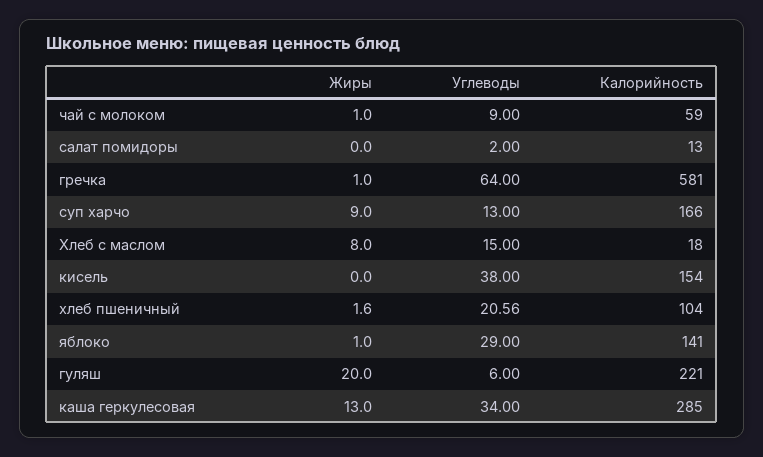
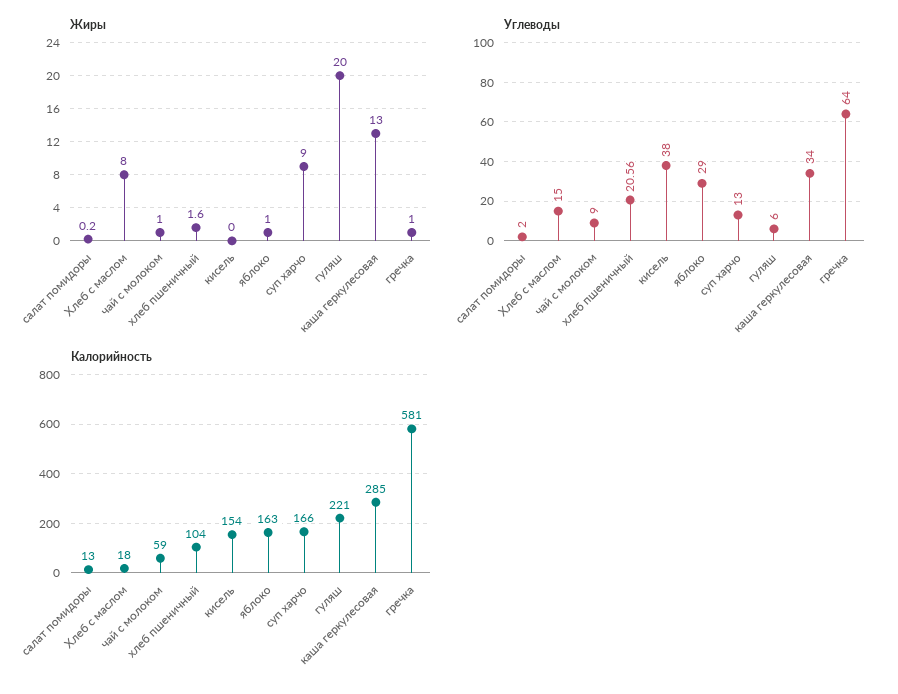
  {
    "Жиры": {
      "чай с молоком": 1,
-     "салат помидоры": 0,
+     "салат помидоры": 0.2,
      "гречка": 1,
      "суп харчо": 9,
      "Хлеб с маслом": 8,
      "кисель": 0,
      "хлеб пшеничный": 1.6,
      "яблоко": 1,
      "гуляш": 20,
      "каша геркулесовая": 13
    },
    "Углеводы": {
      "чай с молоком": 9,
      "салат помидоры": 2,
      "гречка": 64,
      "суп харчо": 13,
      "Хлеб с маслом": 15,
      "кисель": 38,
      "хлеб пшеничный": 20.56,
      "яблоко": 29,
      "гуляш": 6,
      "каша геркулесовая": 34
    },
    "Калорийность": {
      "чай с молоком": 59,
      "салат помидоры": 13,
      "гречка": 581,
      "суп харчо": 166,
      "Хлеб с маслом": 18,
      "кисель": 154,
      "хлеб пшеничный": 104,
-     "яблоко": 141,
+     "яблоко": 163,
      "гуляш": 221,
      "каша геркулесовая": 285
    }
  }

